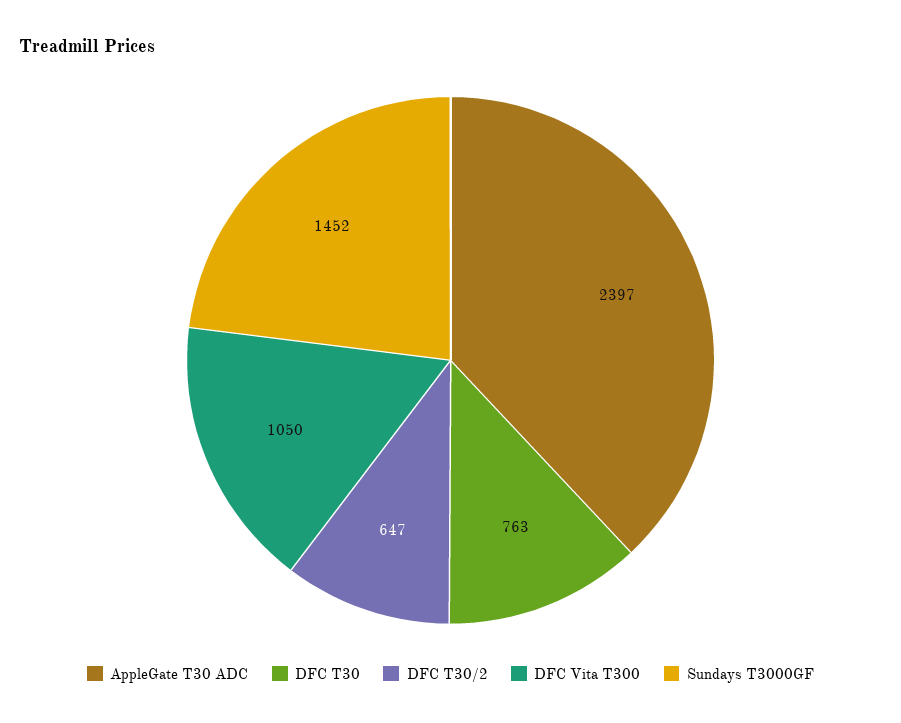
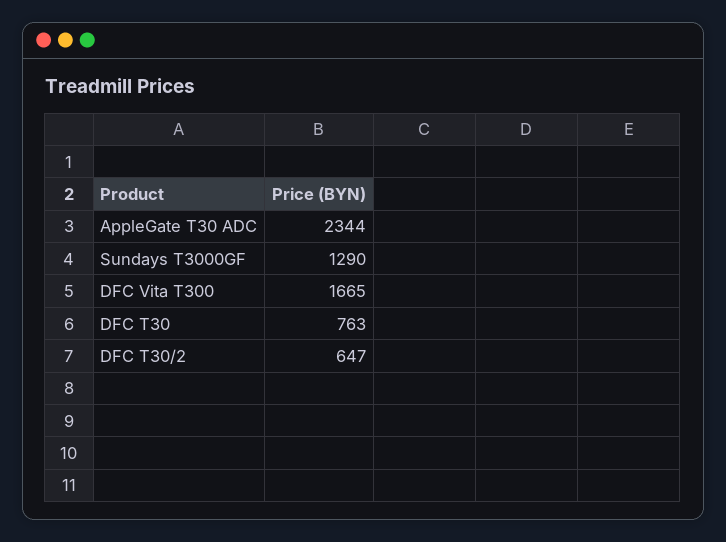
  {
-   "AppleGate T30 ADC": 2397,
+   "AppleGate T30 ADC": 2344,
    "DFC T30": 763,
    "DFC T30/2": 647,
-   "DFC Vita T300": 1050,
+   "DFC Vita T300": 1665,
-   "Sundays T3000GF": 1452
+   "Sundays T3000GF": 1290
  }

